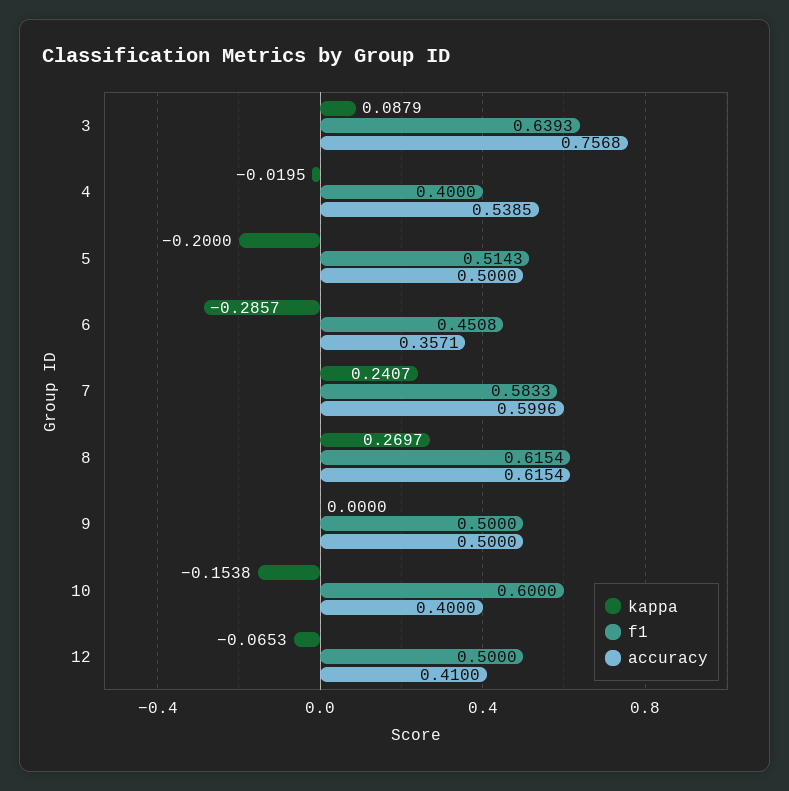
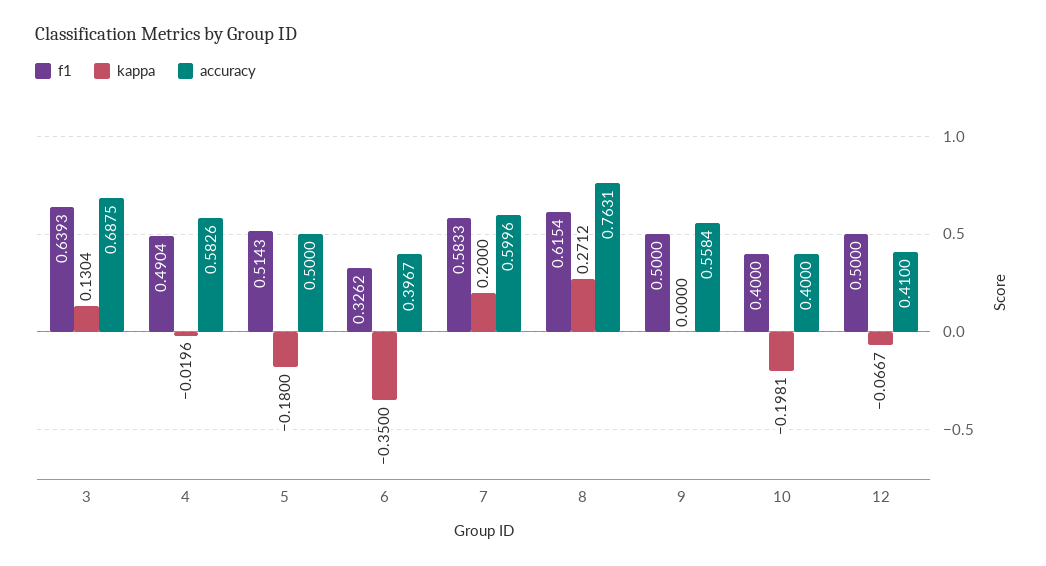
  {
    "kappa": {
-     "3": 0.0879,
+     "3": 0.1304,
-     "4": -0.0195,
+     "4": -0.0196,
-     "5": -0.2,
+     "5": -0.18,
-     "6": -0.2857,
+     "6": -0.35,
-     "7": 0.2407,
+     "7": 0.2,
-     "8": 0.2697,
+     "8": 0.2712,
      "9": 0,
-     "10": -0.1538,
+     "10": -0.1981,
-     "12": -0.0653
+     "12": -0.0667
    },
    "f1": {
      "3": 0.6393,
-     "4": 0.4,
+     "4": 0.4904,
      "5": 0.5143,
-     "6": 0.4508,
+     "6": 0.3262,
      "7": 0.5833,
      "8": 0.6154,
      "9": 0.5,
-     "10": 0.6,
+     "10": 0.4,
      "12": 0.5
    },
    "accuracy": {
-     "3": 0.7568,
+     "3": 0.6875,
-     "4": 0.5385,
+     "4": 0.5826,
      "5": 0.5,
-     "6": 0.3571,
+     "6": 0.3967,
      "7": 0.5996,
-     "8": 0.6154,
+     "8": 0.7631,
-     "9": 0.5,
+     "9": 0.5584,
      "10": 0.4,
      "12": 0.41
    }
  }

